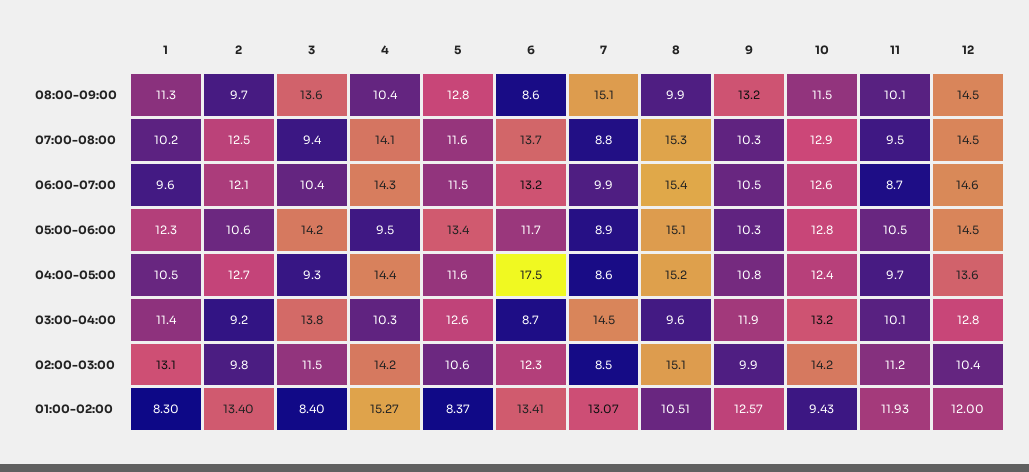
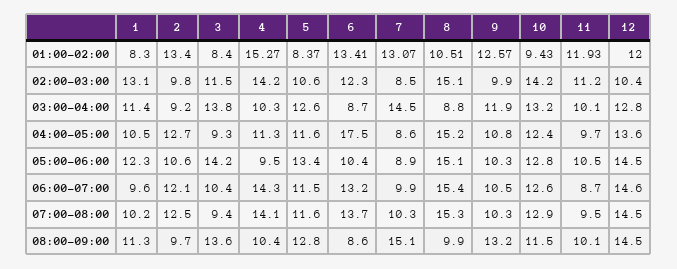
  {
    "1": {
      "08:00-09:00": 11.3,
      "07:00-08:00": 10.2,
      "06:00-07:00": 9.6,
      "05:00-06:00": 12.3,
      "04:00-05:00": 10.5,
      "03:00-04:00": 11.4,
      "02:00-03:00": 13.1,
      "01:00-02:00": 8.3
    },
    "2": {
      "08:00-09:00": 9.7,
      "07:00-08:00": 12.5,
      "06:00-07:00": 12.1,
      "05:00-06:00": 10.6,
      "04:00-05:00": 12.7,
      "03:00-04:00": 9.2,
      "02:00-03:00": 9.8,
      "01:00-02:00": 13.4
    },
    "3": {
      "08:00-09:00": 13.6,
      "07:00-08:00": 9.4,
      "06:00-07:00": 10.4,
      "05:00-06:00": 14.2,
      "04:00-05:00": 9.3,
      "03:00-04:00": 13.8,
      "02:00-03:00": 11.5,
      "01:00-02:00": 8.4
    },
    "4": {
      "08:00-09:00": 10.4,
      "07:00-08:00": 14.1,
      "06:00-07:00": 14.3,
      "05:00-06:00": 9.5,
-     "04:00-05:00": 14.4,
+     "04:00-05:00": 11.3,
      "03:00-04:00": 10.3,
      "02:00-03:00": 14.2,
      "01:00-02:00": 15.27
    },
    "5": {
      "08:00-09:00": 12.8,
      "07:00-08:00": 11.6,
      "06:00-07:00": 11.5,
      "05:00-06:00": 13.4,
      "04:00-05:00": 11.6,
      "03:00-04:00": 12.6,
      "02:00-03:00": 10.6,
      "01:00-02:00": 8.37
    },
    "6": {
      "08:00-09:00": 8.6,
      "07:00-08:00": 13.7,
      "06:00-07:00": 13.2,
-     "05:00-06:00": 11.7,
+     "05:00-06:00": 10.4,
      "04:00-05:00": 17.5,
      "03:00-04:00": 8.7,
      "02:00-03:00": 12.3,
      "01:00-02:00": 13.41
    },
    "7": {
      "08:00-09:00": 15.1,
-     "07:00-08:00": 8.8,
+     "07:00-08:00": 10.3,
      "06:00-07:00": 9.9,
      "05:00-06:00": 8.9,
      "04:00-05:00": 8.6,
      "03:00-04:00": 14.5,
      "02:00-03:00": 8.5,
      "01:00-02:00": 13.07
    },
    "8": {
      "08:00-09:00": 9.9,
      "07:00-08:00": 15.3,
      "06:00-07:00": 15.4,
      "05:00-06:00": 15.1,
      "04:00-05:00": 15.2,
-     "03:00-04:00": 9.6,
+     "03:00-04:00": 8.8,
      "02:00-03:00": 15.1,
      "01:00-02:00": 10.51
    },
    "9": {
      "08:00-09:00": 13.2,
      "07:00-08:00": 10.3,
      "06:00-07:00": 10.5,
      "05:00-06:00": 10.3,
      "04:00-05:00": 10.8,
      "03:00-04:00": 11.9,
      "02:00-03:00": 9.9,
      "01:00-02:00": 12.57
    },
    "10": {
      "08:00-09:00": 11.5,
      "07:00-08:00": 12.9,
      "06:00-07:00": 12.6,
      "05:00-06:00": 12.8,
      "04:00-05:00": 12.4,
      "03:00-04:00": 13.2,
      "02:00-03:00": 14.2,
      "01:00-02:00": 9.43
    },
    "11": {
      "08:00-09:00": 10.1,
      "07:00-08:00": 9.5,
      "06:00-07:00": 8.7,
      "05:00-06:00": 10.5,
      "04:00-05:00": 9.7,
      "03:00-04:00": 10.1,
      "02:00-03:00": 11.2,
      "01:00-02:00": 11.93
    },
    "12": {
      "08:00-09:00": 14.5,
      "07:00-08:00": 14.5,
      "06:00-07:00": 14.6,
      "05:00-06:00": 14.5,
      "04:00-05:00": 13.6,
      "03:00-04:00": 12.8,
      "02:00-03:00": 10.4,
      "01:00-02:00": 12
    }
  }

